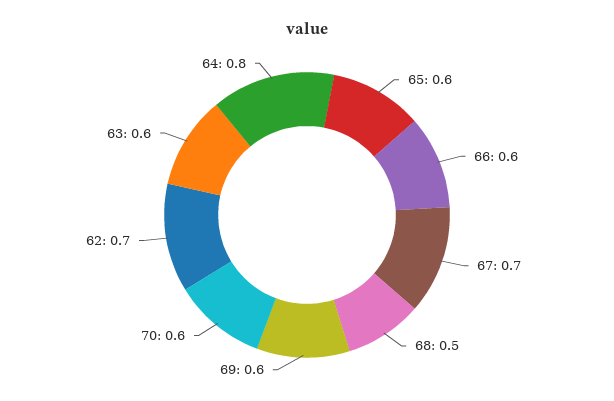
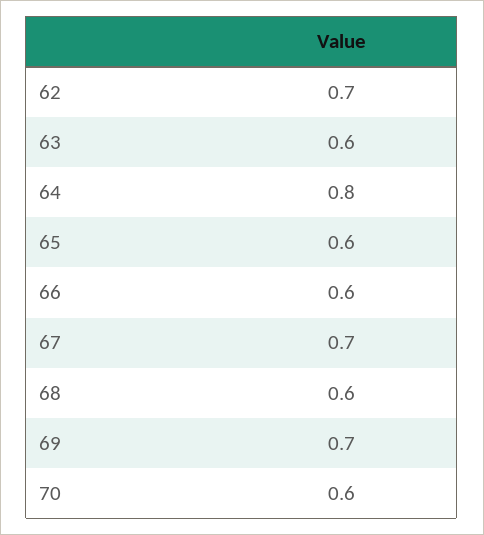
  {
    "65": 0.6,
    "66": 0.6,
    "67": 0.7,
-   "68": 0.5,
+   "68": 0.6,
-   "69": 0.6,
+   "69": 0.7,
    "70": 0.6,
    "62": 0.7,
    "63": 0.6,
    "64": 0.8
  }

